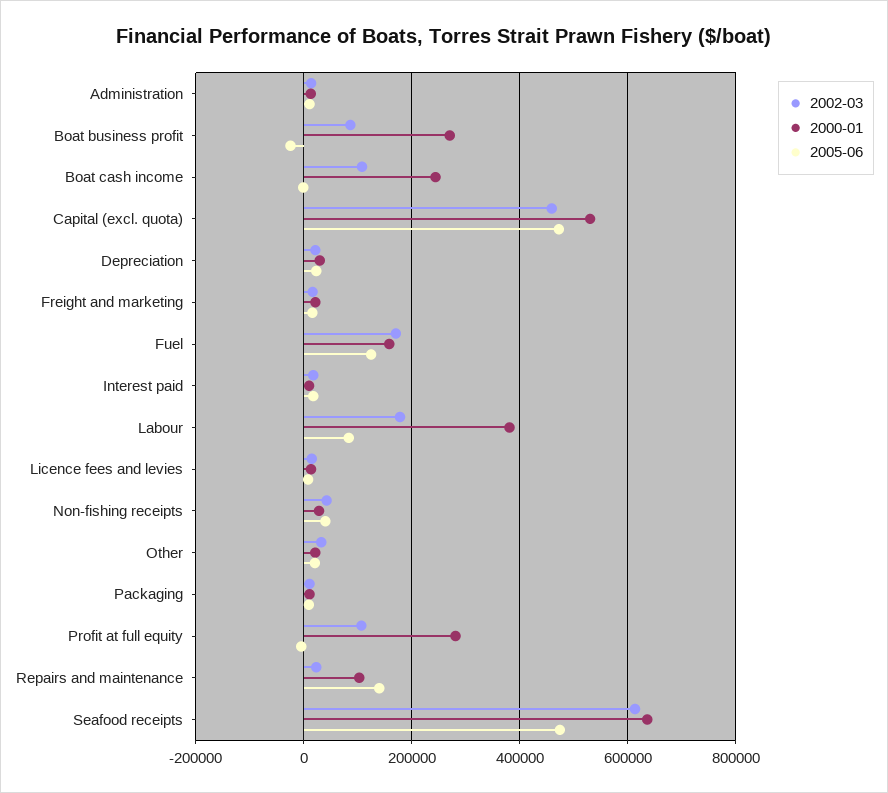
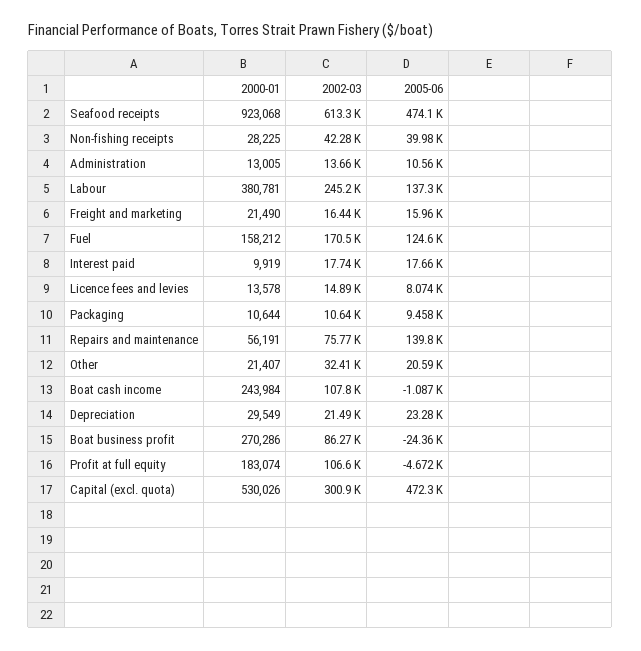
  {
    "2002-03": {
      "Administration": 13660,
      "Boat business profit": 86270,
      "Boat cash income": 107800,
-     "Capital (excl. quota)": 460000,
+     "Capital (excl. quota)": 300900,
      "Depreciation": 21490,
      "Freight and marketing": 16440,
      "Fuel": 170500,
      "Interest paid": 17740,
-     "Labour": 180000,
+     "Labour": 245200,
      "Licence fees and levies": 14890,
      "Non-fishing receipts": 42280,
      "Other": 32410,
      "Packaging": 10640,
      "Profit at full equity": 106600,
-     "Repairs and maintenance": 20000,
+     "Repairs and maintenance": 75770,
      "Seafood receipts": 613300
    },
    "2000-01": {
      "Administration": 13005,
      "Boat business profit": 270286,
      "Boat cash income": 243984,
      "Capital (excl. quota)": 530026,
      "Depreciation": 29549,
      "Freight and marketing": 21490,
      "Fuel": 158212,
      "Interest paid": 9919,
      "Labour": 380781,
      "Licence fees and levies": 13578,
      "Non-fishing receipts": 28225,
      "Other": 21407,
      "Packaging": 10644,
-     "Profit at full equity": 280000,
+     "Profit at full equity": 183074,
-     "Repairs and maintenance": 100000,
+     "Repairs and maintenance": 56191,
-     "Seafood receipts": 640000
+     "Seafood receipts": 923068
    },
    "2005-06": {
      "Administration": 10560,
      "Boat business profit": -24360,
      "Boat cash income": -1087,
      "Capital (excl. quota)": 472300,
      "Depreciation": 23280,
      "Freight and marketing": 15960,
      "Fuel": 124600,
      "Interest paid": 17660,
-     "Labour": 80000,
+     "Labour": 137300,
      "Licence fees and levies": 8074,
      "Non-fishing receipts": 39980,
      "Other": 20590,
      "Packaging": 9458,
      "Profit at full equity": -4672,
      "Repairs and maintenance": 139800,
      "Seafood receipts": 474100
    }
  }

